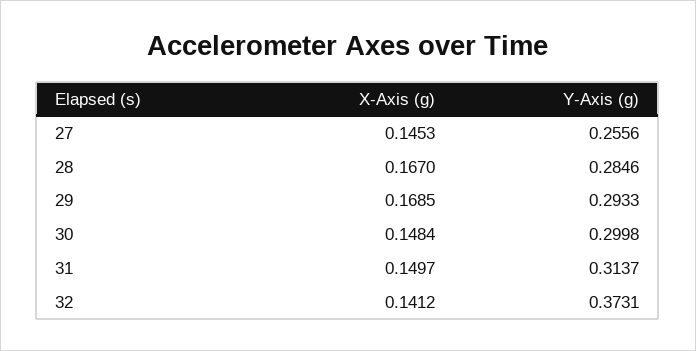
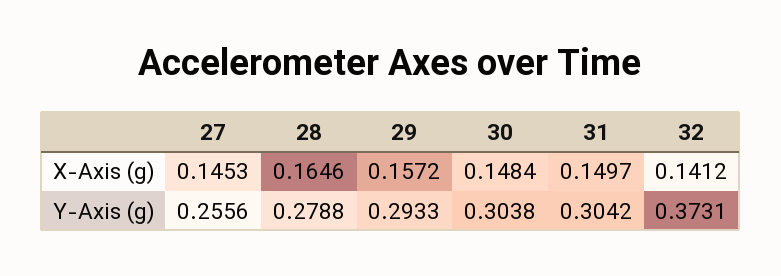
  {
    "X-Axis (g)": {
      "27": 0.1453,
-     "28": 0.167,
+     "28": 0.1646,
-     "29": 0.1685,
+     "29": 0.1572,
      "30": 0.1484,
      "31": 0.1497,
      "32": 0.1412
    },
    "Y-Axis (g)": {
      "27": 0.2556,
-     "28": 0.2846,
+     "28": 0.2788,
      "29": 0.2933,
-     "30": 0.2998,
+     "30": 0.3038,
-     "31": 0.3137,
+     "31": 0.3042,
      "32": 0.3731
    }
  }

